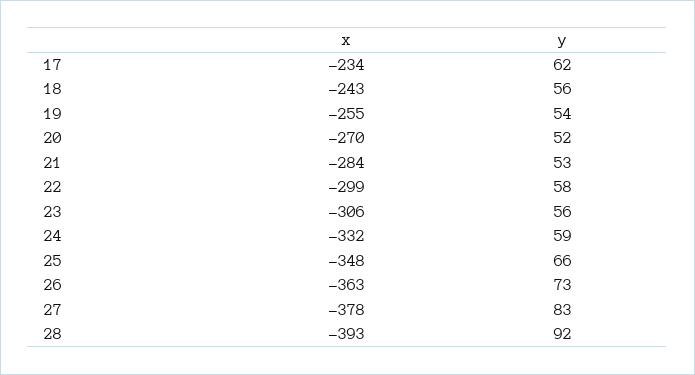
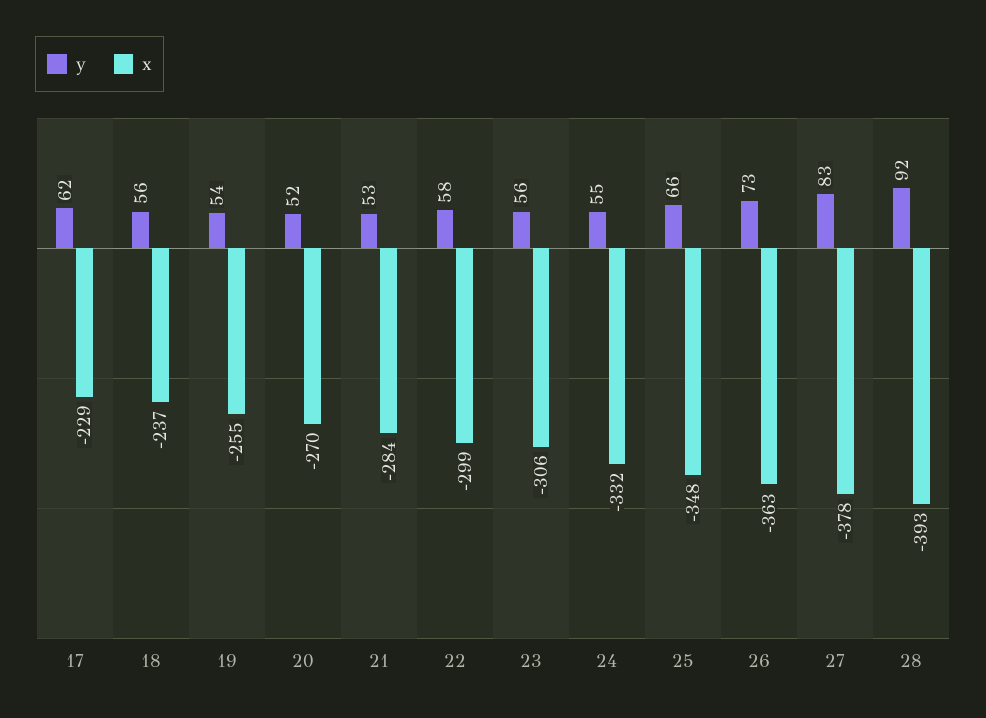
  {
    "x": {
-     "17": -234,
+     "17": -229,
-     "18": -243,
+     "18": -237,
      "19": -255,
      "20": -270,
      "21": -284,
      "22": -299,
      "23": -306,
      "24": -332,
      "25": -348,
      "26": -363,
      "27": -378,
      "28": -393
    },
    "y": {
      "17": 62,
      "18": 56,
      "19": 54,
      "20": 52,
      "21": 53,
      "22": 58,
      "23": 56,
-     "24": 59,
+     "24": 55,
      "25": 66,
      "26": 73,
      "27": 83,
      "28": 92
    }
  }

